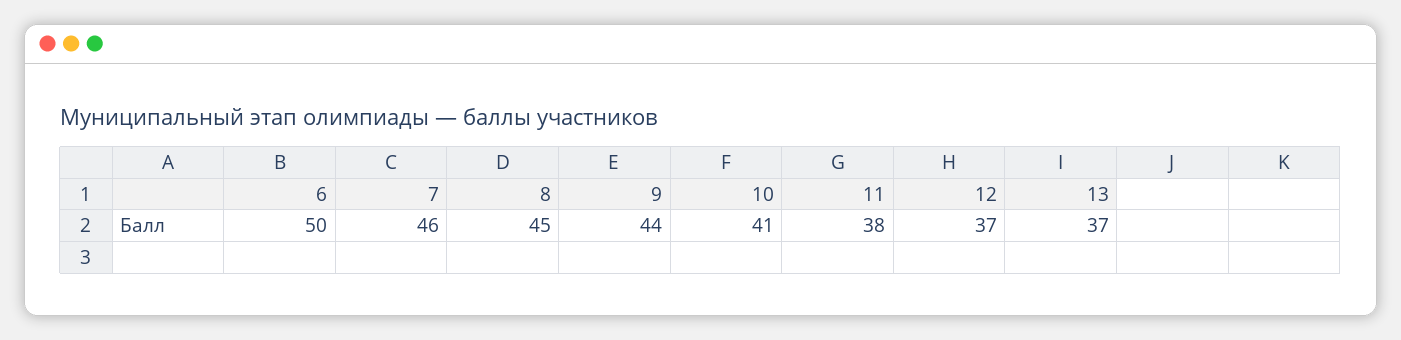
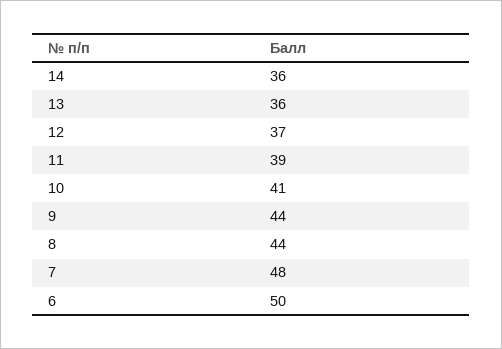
  {
    "6": 50,
-   "7": 46,
+   "7": 48,
-   "8": 45,
+   "8": 44,
    "9": 44,
    "10": 41,
-   "11": 38,
+   "11": 39,
    "12": 37,
-   "13": 37
+   "13": 36,
+   "14": 36
  }

